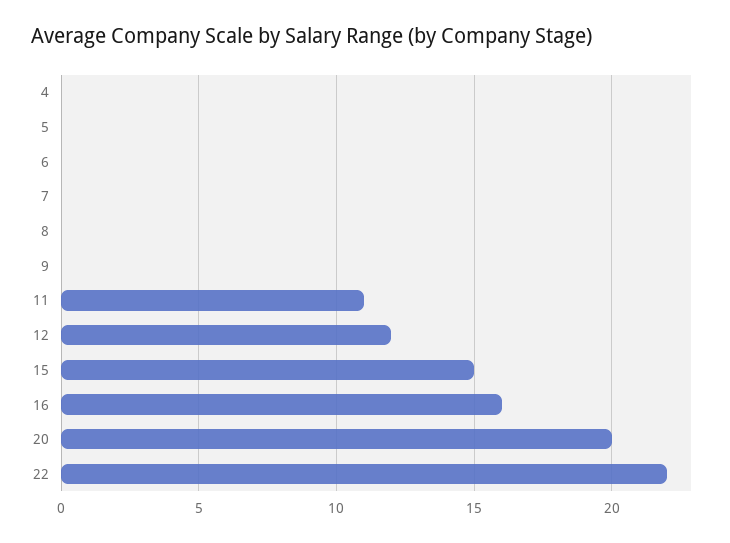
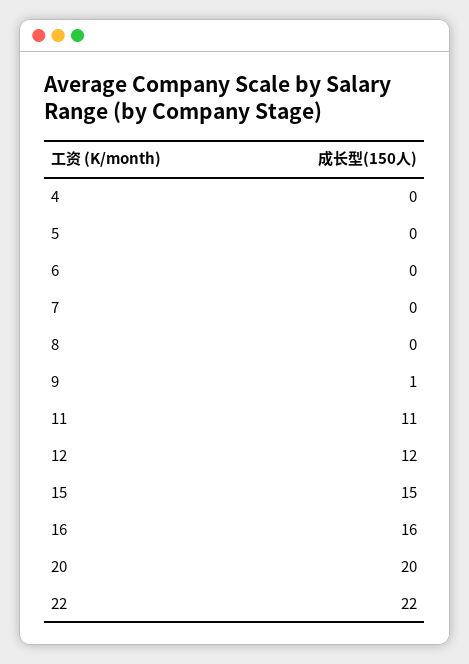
  {
    "4": 0,
    "5": 0,
    "6": 0,
    "7": 0,
    "8": 0,
-   "9": 0,
+   "9": 1,
    "11": 11,
    "12": 12,
    "15": 15,
    "16": 16,
    "20": 20,
    "22": 22
  }

